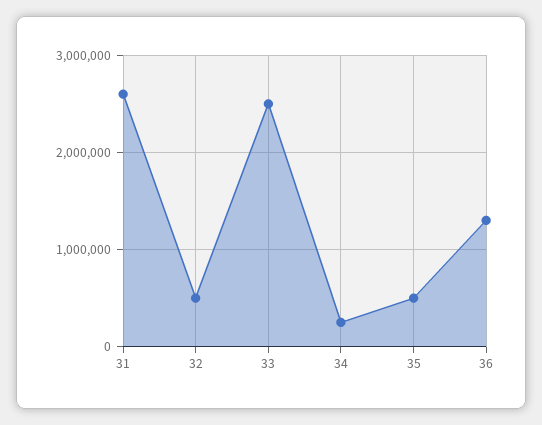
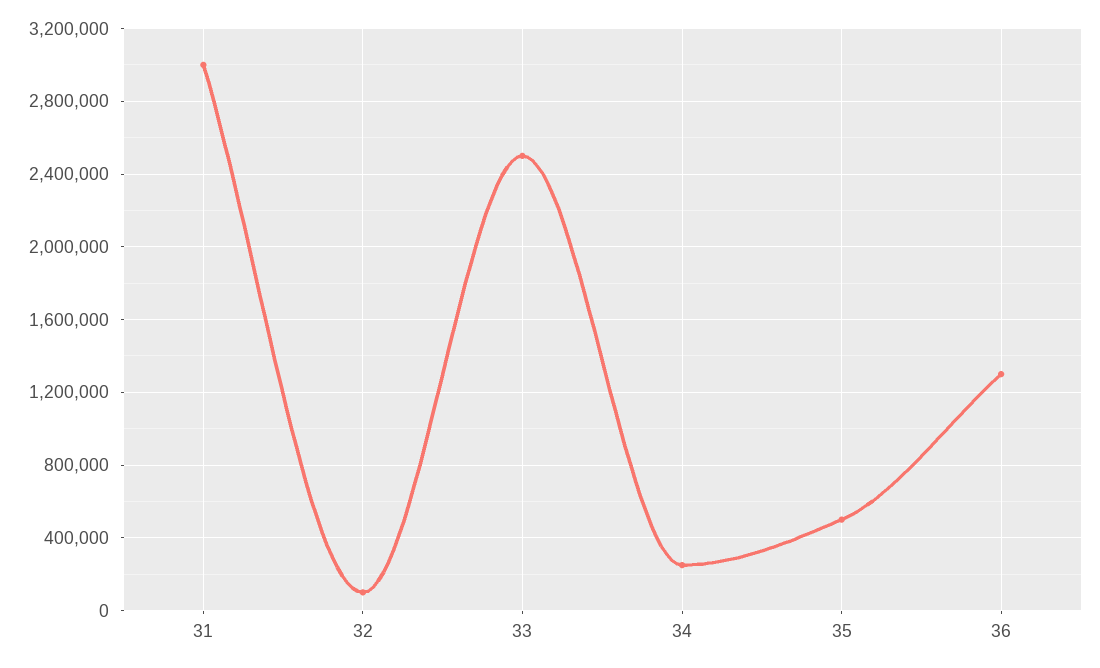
  {
-   "31": 2600000,
+   "31": 3000000,
-   "32": 500000,
+   "32": 100000,
    "33": 2500000,
    "34": 250000,
    "35": 500000,
    "36": 1300000
  }

